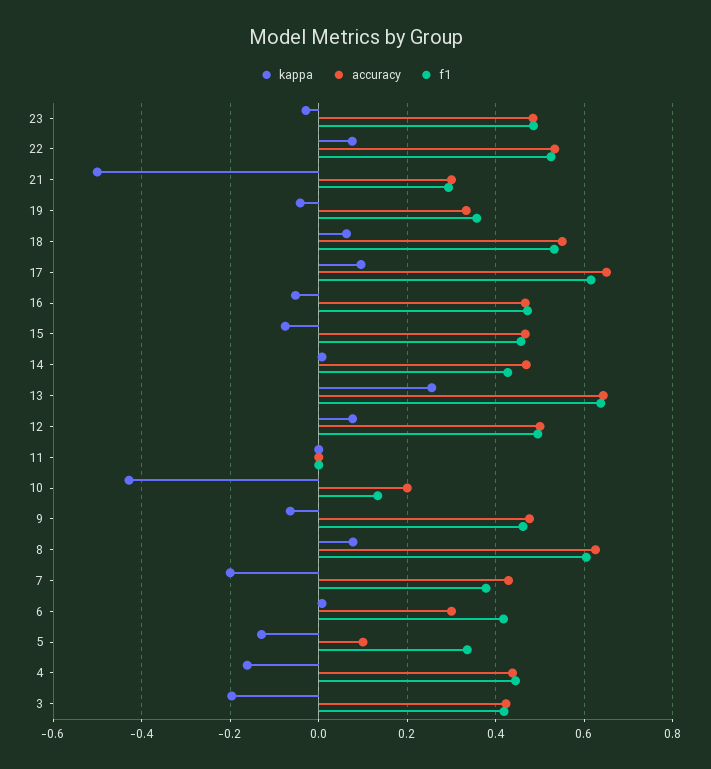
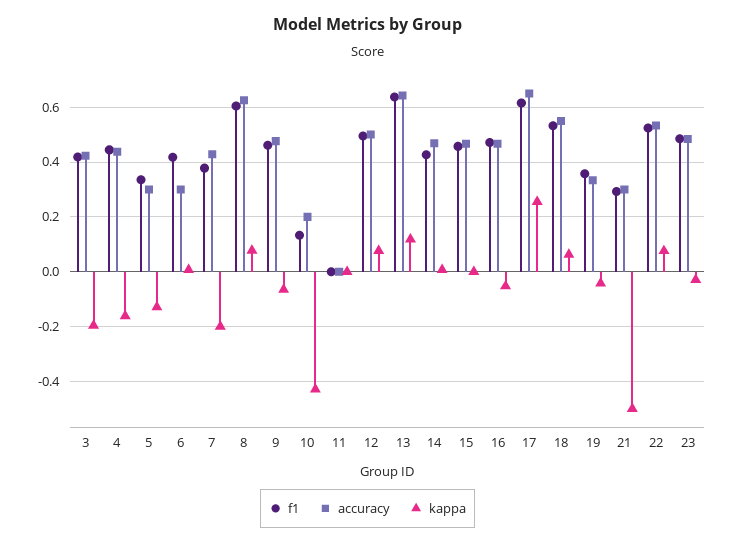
  {
    "kappa": {
      "23": -0.02,
      "22": 0.08,
      "21": -0.5,
      "19": -0.04,
      "18": 0.06,
-     "17": 0.1,
+     "17": 0.25,
      "16": -0.06,
-     "15": -0.08,
+     "15": 0,
      "14": 0,
-     "13": 0.26,
+     "13": 0.125,
      "12": 0.08,
      "11": 0,
      "10": -0.42,
      "9": -0.06,
      "8": 0.08,
      "7": -0.2,
      "6": 0,
      "5": -0.12,
      "4": -0.16,
      "3": -0.2
    },
    "accuracy": {
      "23": 0.48,
      "22": 0.54,
      "21": 0.3,
      "19": 0.34,
      "18": 0.56,
      "17": 0.66,
      "16": 0.46,
      "15": 0.46,
      "14": 0.46,
      "13": 0.64,
      "12": 0.5,
      "11": 0,
      "10": 0.2,
      "9": 0.48,
      "8": 0.62,
      "7": 0.42,
      "6": 0.3,
-     "5": 0.1,
+     "5": 0.3,
      "4": 0.44,
      "3": 0.42
    },
    "f1": {
      "23": 0.48,
      "22": 0.52,
      "21": 0.3,
      "19": 0.36,
      "18": 0.54,
      "17": 0.62,
      "16": 0.48,
      "15": 0.46,
      "14": 0.42,
      "13": 0.64,
      "12": 0.5,
      "11": 0,
      "10": 0.14,
      "9": 0.46,
      "8": 0.6,
      "7": 0.38,
      "6": 0.42,
      "5": 0.34,
      "4": 0.44,
      "3": 0.42
    }
  }

